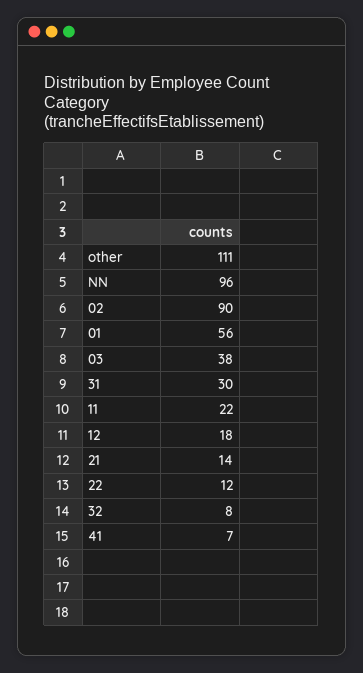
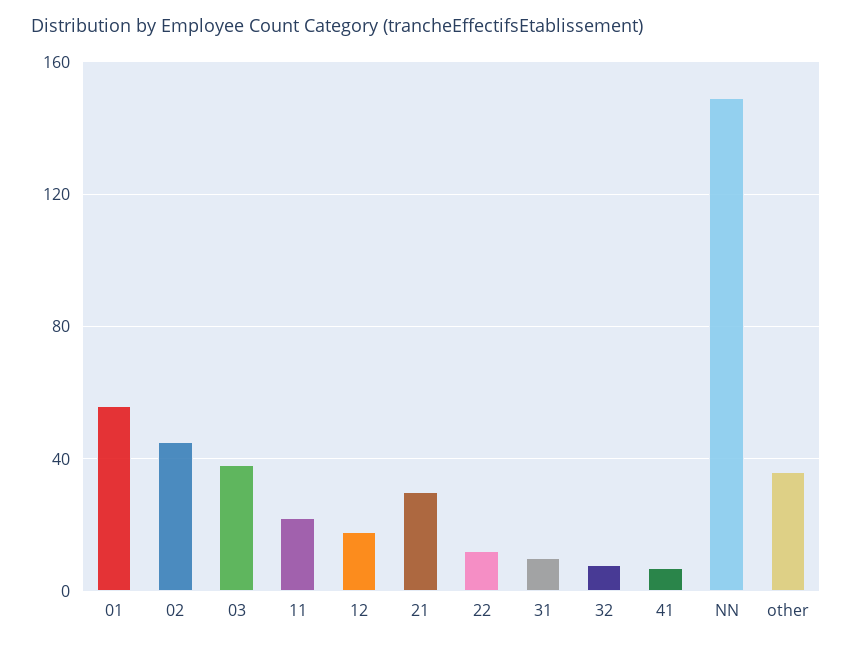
  {
-   "other": 111,
+   "other": 35,
-   "NN": 96,
+   "NN": 150,
-   "02": 90,
+   "02": 45,
    "01": 56,
    "03": 38,
-   "31": 30,
+   "31": 10,
    "11": 22,
    "12": 18,
-   "21": 14,
+   "21": 30,
    "22": 12,
    "32": 8,
    "41": 7
  }

